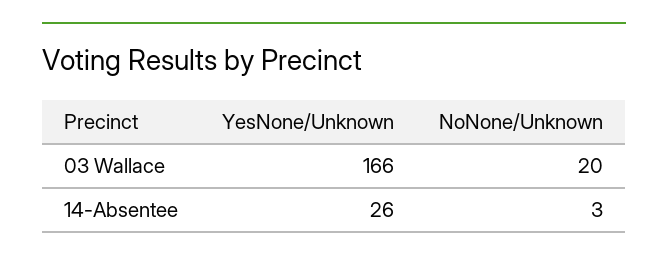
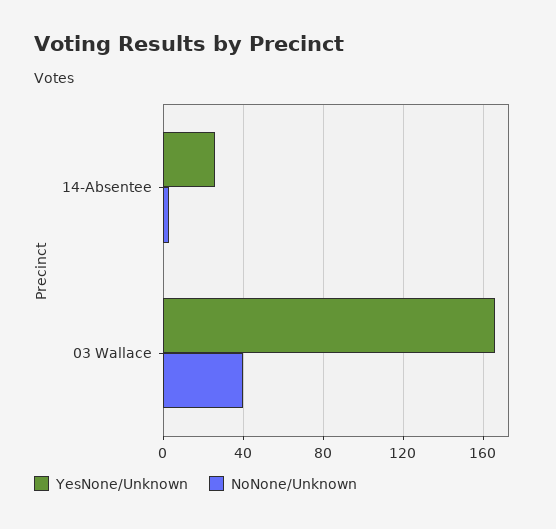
  {
    "YesNone/Unknown": {
      "03 Wallace": 166,
      "14-Absentee": 26
    },
    "NoNone/Unknown": {
-     "03 Wallace": 20,
+     "03 Wallace": 40,
      "14-Absentee": 3
    }
  }

